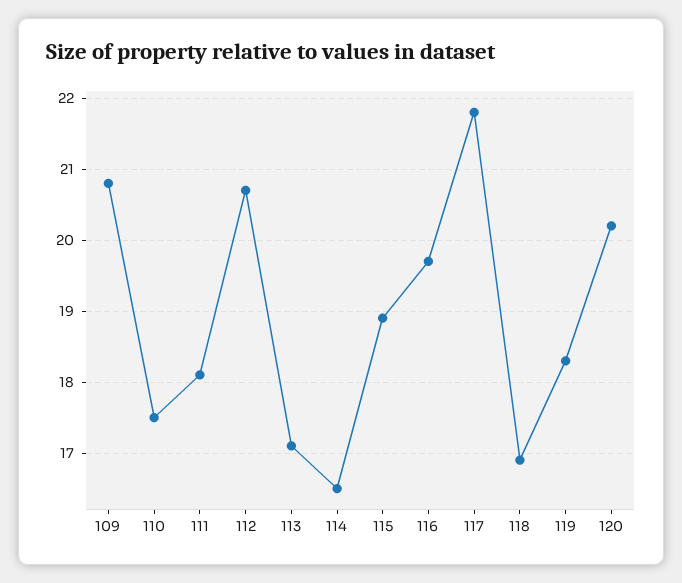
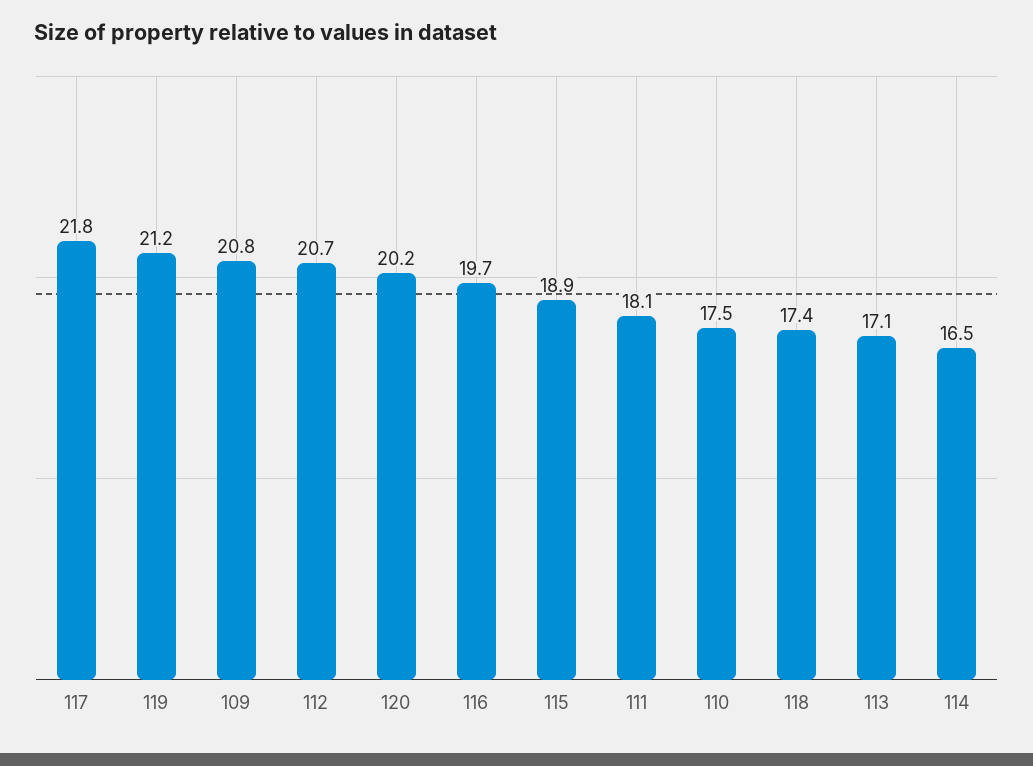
  {
    "109": 20.8,
    "110": 17.5,
    "111": 18.1,
    "112": 20.7,
    "113": 17.1,
    "114": 16.5,
    "115": 18.9,
    "116": 19.7,
    "117": 21.8,
-   "118": 16.9,
+   "118": 17.4,
-   "119": 18.3,
+   "119": 21.2,
    "120": 20.2
  }

